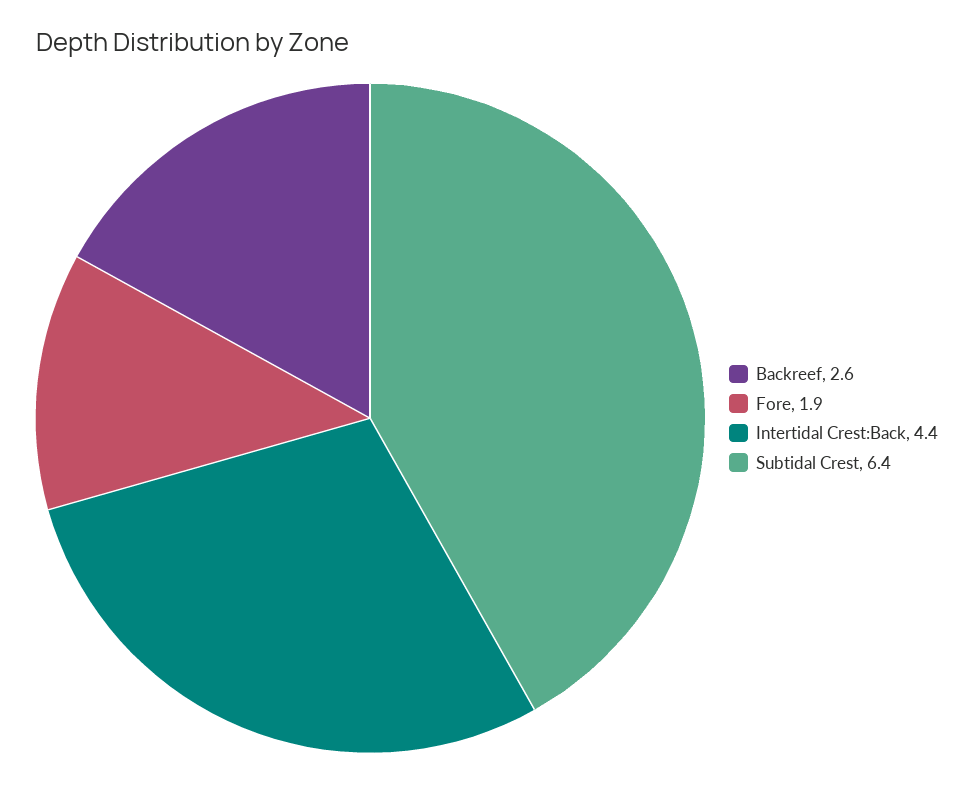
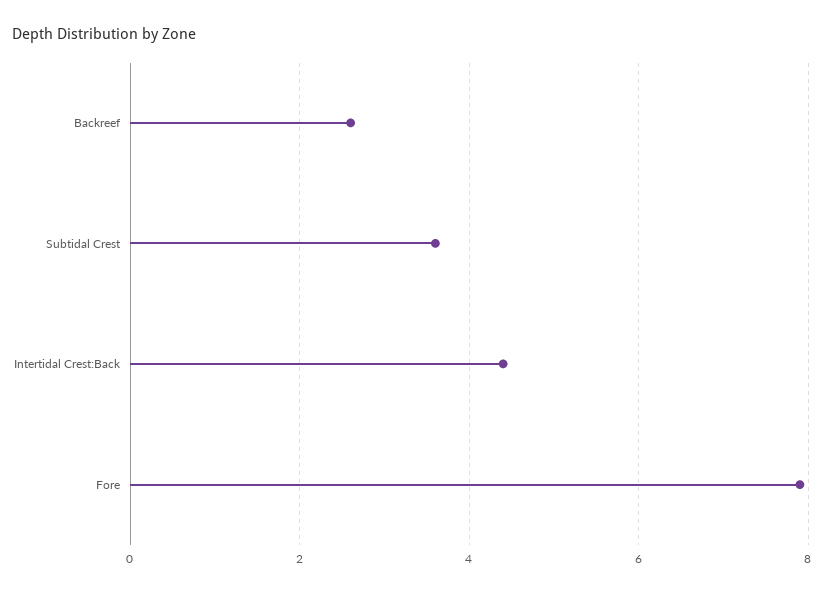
  {
    "Backreef": 2.6,
-   "Fore": 1.9,
+   "Fore": 8,
    "Intertidal Crest:Back": 4.4,
-   "Subtidal Crest": 6.4
+   "Subtidal Crest": 3.5
  }

